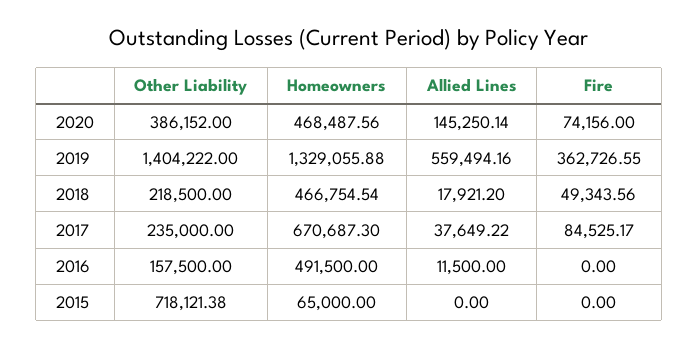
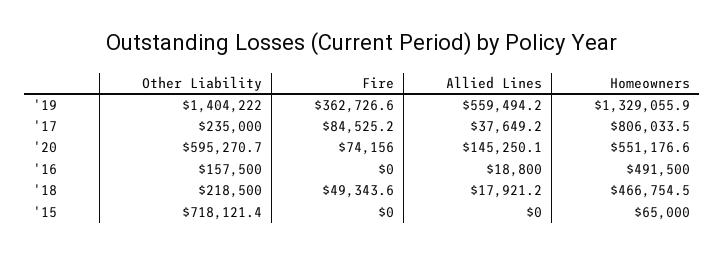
  {
    "Other Liability": {
-     "2020": 386152,
+     "2020": 595270.7,
      "2019": 1404222,
      "2018": 218500,
      "2017": 235000,
      "2016": 157500,
      "2015": 718121.38
    },
    "Homeowners": {
-     "2020": 468487.56,
+     "2020": 551176.6,
      "2019": 1329055.88,
      "2018": 466754.54,
-     "2017": 670687.3,
+     "2017": 806033.5,
      "2016": 491500,
      "2015": 65000
    },
    "Allied Lines": {
      "2020": 145250.14,
      "2019": 559494.16,
      "2018": 17921.2,
      "2017": 37649.22,
-     "2016": 11500,
+     "2016": 18800,
      "2015": 0
    },
    "Fire": {
      "2020": 74156,
      "2019": 362726.55,
      "2018": 49343.56,
      "2017": 84525.17,
      "2016": 0,
      "2015": 0
    }
  }

